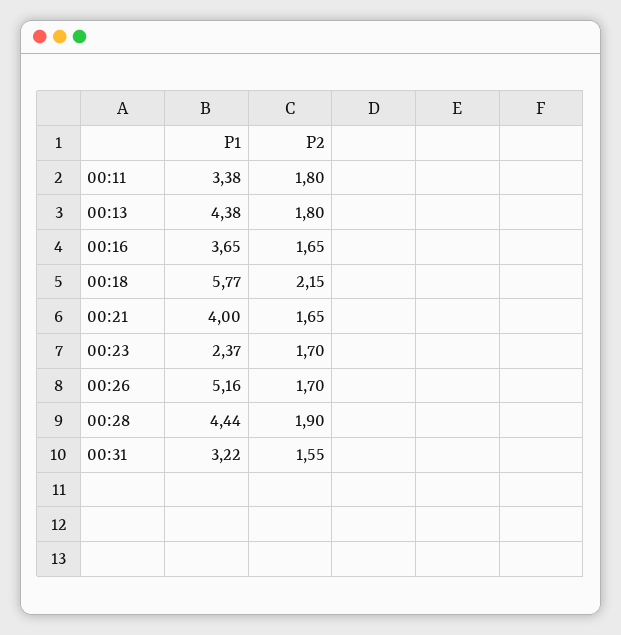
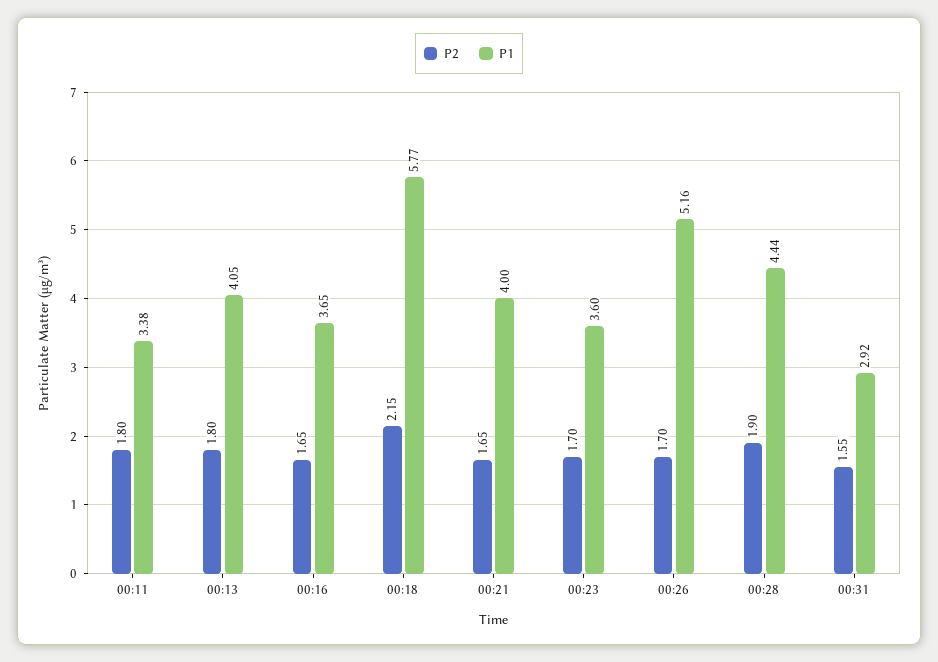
  {
    "P1": {
      "00:11": 3.38,
-     "00:13": 4.38,
+     "00:13": 4.05,
      "00:16": 3.65,
      "00:18": 5.77,
      "00:21": 4,
-     "00:23": 2.37,
+     "00:23": 3.6,
      "00:26": 5.16,
      "00:28": 4.44,
-     "00:31": 3.22
+     "00:31": 2.92
    },
    "P2": {
      "00:11": 1.8,
      "00:13": 1.8,
      "00:16": 1.65,
      "00:18": 2.15,
      "00:21": 1.65,
      "00:23": 1.7,
      "00:26": 1.7,
      "00:28": 1.9,
      "00:31": 1.55
    }
  }

